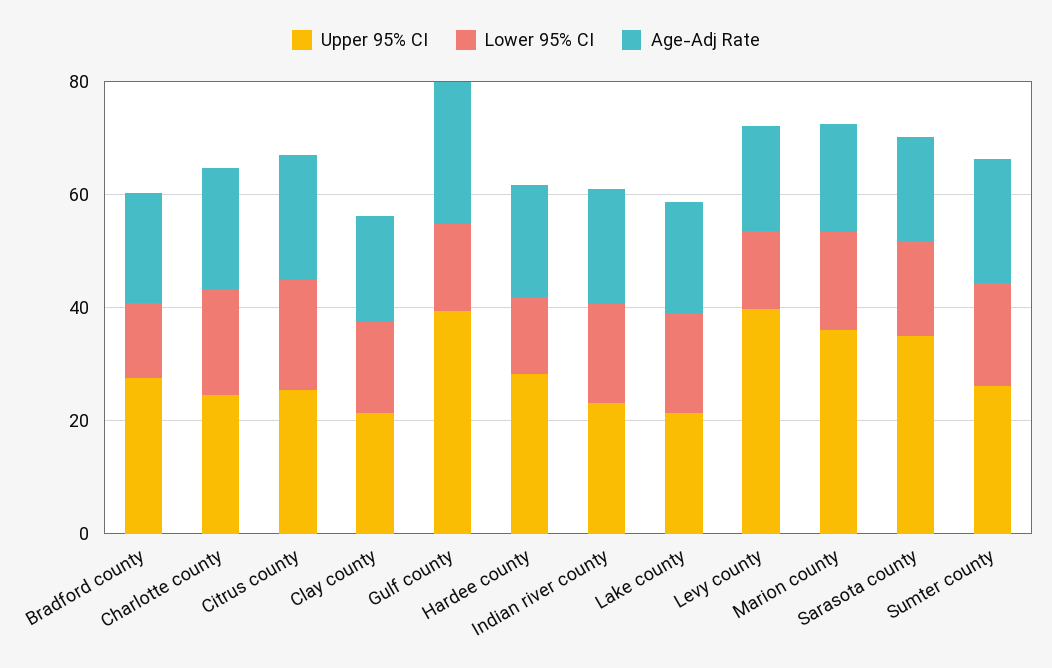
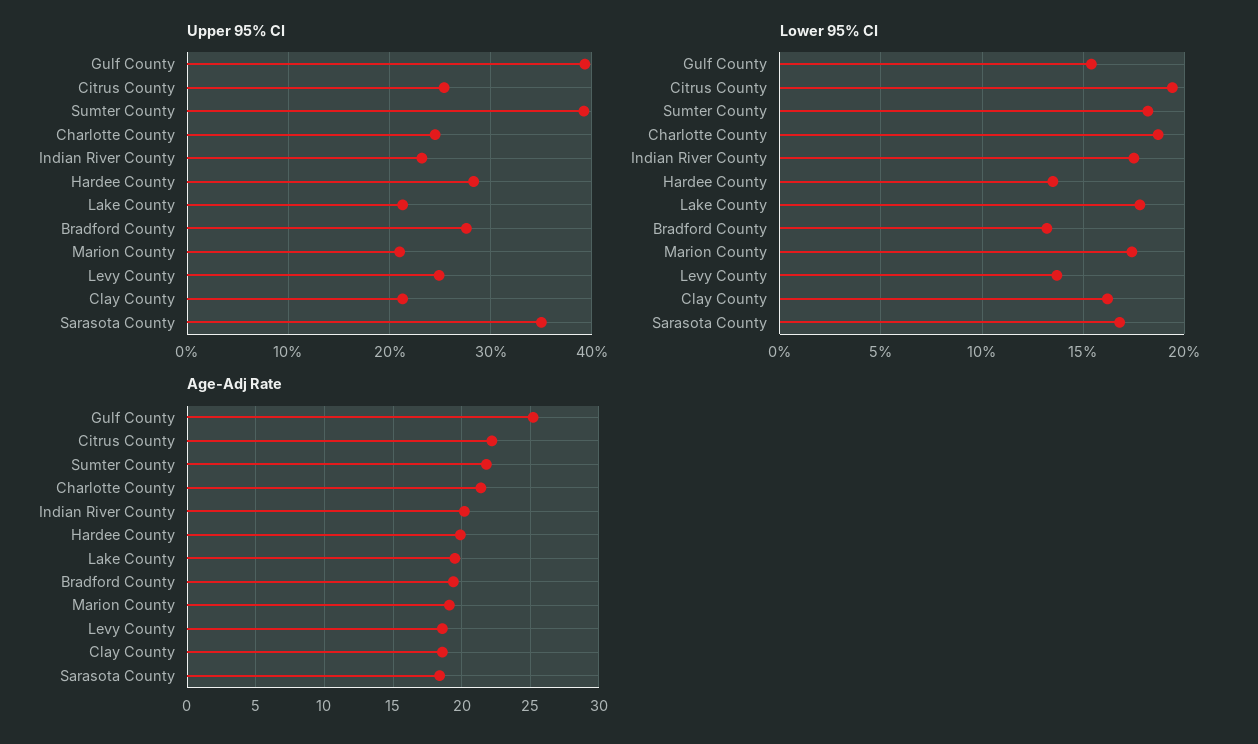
  {
    "Upper 95% CI": {
      "Bradford county": 28,
      "Charlotte county": 25,
      "Citrus county": 25,
      "Clay county": 21,
      "Gulf county": 39,
      "Hardee county": 28,
      "Indian river county": 23,
      "Lake county": 21,
-     "Levy county": 40,
+     "Levy county": 25,
-     "Marion county": 35,
+     "Marion county": 21,
      "Sarasota county": 35,
-     "Sumter county": 25
+     "Sumter county": 39
    },
    "Lower 95% CI": {
      "Bradford county": 13,
      "Charlotte county": 18.5,
      "Citrus county": 19.5,
      "Clay county": 16,
      "Gulf county": 15.5,
      "Hardee county": 13.5,
      "Indian river county": 17.5,
      "Lake county": 18,
      "Levy county": 13.5,
      "Marion county": 17.5,
      "Sarasota county": 17,
      "Sumter county": 18
    },
    "Age-Adj Rate": {
      "Bradford county": 19.5,
      "Charlotte county": 21.5,
      "Citrus county": 22,
      "Clay county": 18.5,
      "Gulf county": 25,
      "Hardee county": 20,
      "Indian river county": 20,
      "Lake county": 19.5,
      "Levy county": 18.5,
      "Marion county": 19,
      "Sarasota county": 18.5,
      "Sumter county": 22
    }
  }

